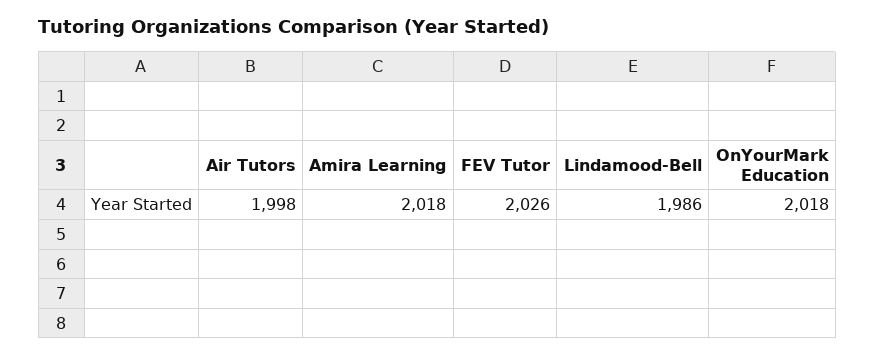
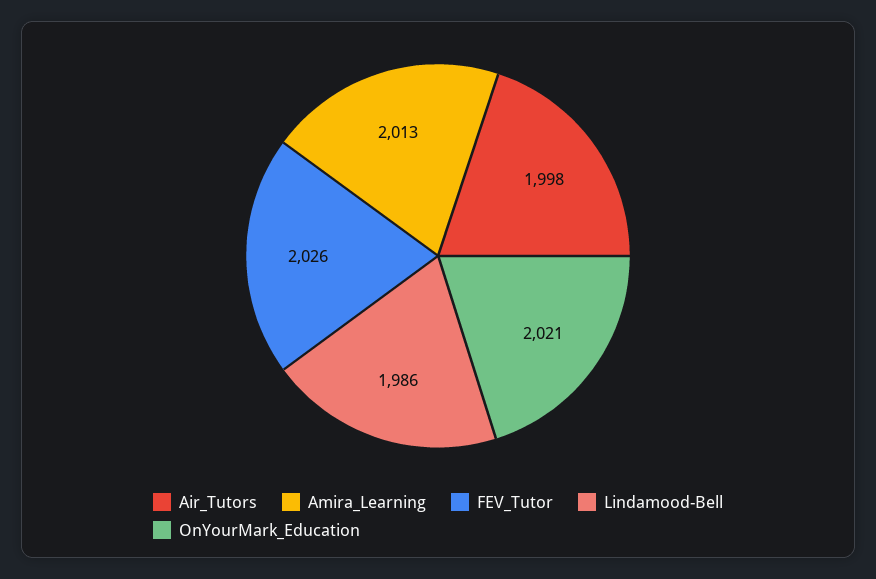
  {
    "Air Tutors": 1998,
-   "Amira Learning": 2018,
+   "Amira Learning": 2013,
    "FEV Tutor": 2026,
    "Lindamood-Bell": 1986,
-   "OnYourMark Education": 2018
+   "OnYourMark Education": 2021
  }

